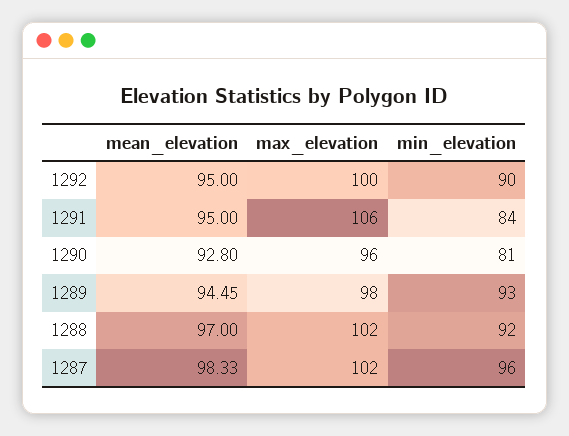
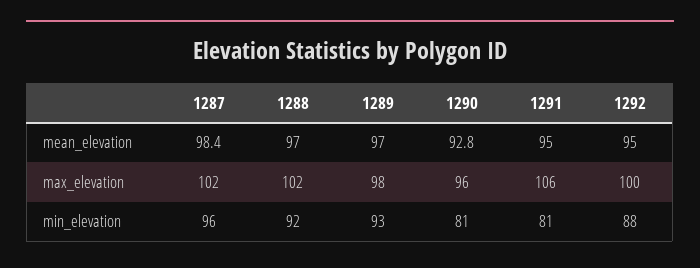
  {
    "mean_elevation": {
      "1292": 95,
      "1291": 95,
      "1290": 92.8,
-     "1289": 94.45,
+     "1289": 97,
      "1288": 97,
-     "1287": 98.33
+     "1287": 98.4
    },
    "max_elevation": {
      "1292": 100,
      "1291": 106,
      "1290": 96,
      "1289": 98,
      "1288": 102,
      "1287": 102
    },
    "min_elevation": {
-     "1292": 90,
+     "1292": 88,
-     "1291": 84,
+     "1291": 81,
      "1290": 81,
      "1289": 93,
      "1288": 92,
      "1287": 96
    }
  }

